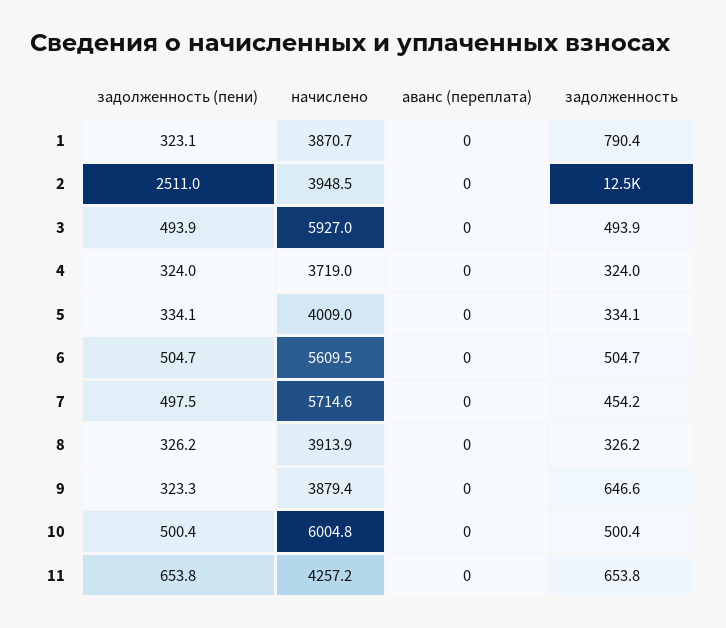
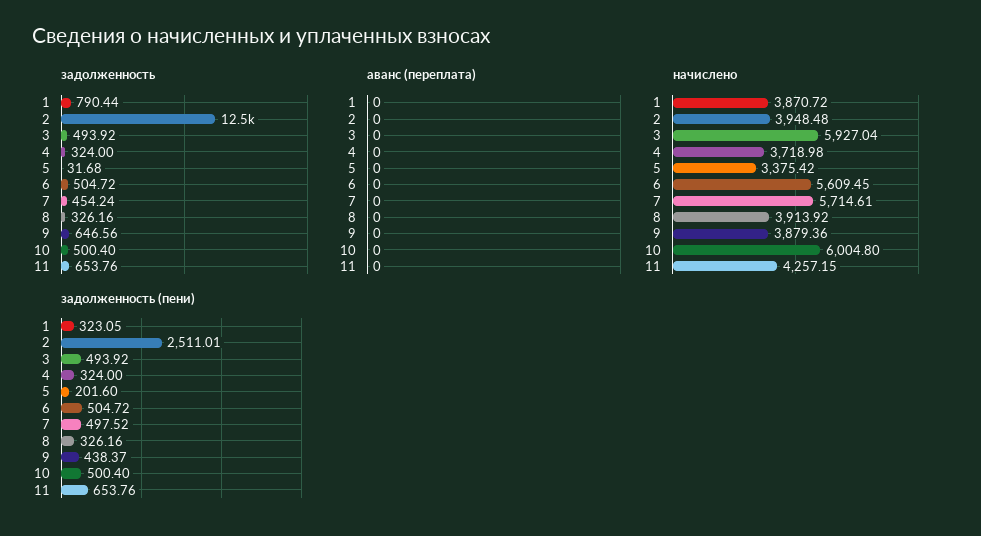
  {
    "задолженность (пени)": {
      "1": 323.05,
      "2": 2511.01,
      "3": 493.92,
      "4": 324,
-     "5": 334.1,
+     "5": 201.6,
      "6": 504.72,
      "7": 497.52,
      "8": 326.16,
-     "9": 323.3,
+     "9": 438.37,
      "10": 500.4,
      "11": 653.76
    },
    "начислено": {
      "1": 3870.72,
      "2": 3948.48,
      "3": 5927.04,
      "4": 3718.98,
-     "5": 4009,
+     "5": 3375.42,
      "6": 5609.45,
      "7": 5714.61,
      "8": 3913.92,
      "9": 3879.36,
      "10": 6004.8,
      "11": 4257.15
    },
    "аванс (переплата)": {
      "1": 0,
      "2": 0,
      "3": 0,
      "4": 0,
      "5": 0,
      "6": 0,
      "7": 0,
      "8": 0,
      "9": 0,
      "10": 0,
      "11": 0
    },
    "задолженность": {
      "1": 790.44,
      "2": 12500,
      "3": 493.92,
      "4": 324,
-     "5": 334.1,
+     "5": 31.68,
      "6": 504.72,
      "7": 454.24,
      "8": 326.16,
      "9": 646.56,
      "10": 500.4,
      "11": 653.76
    }
  }

